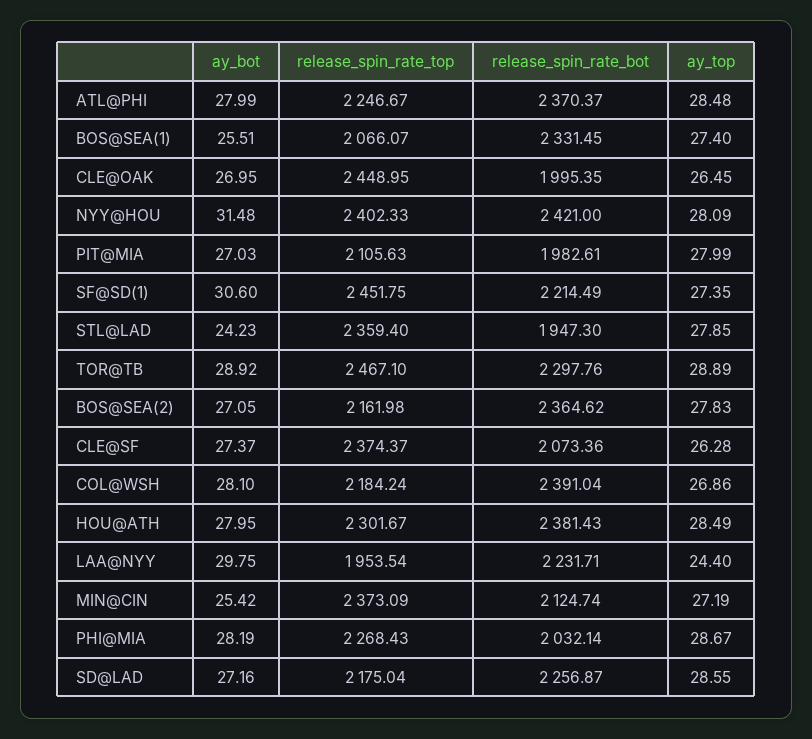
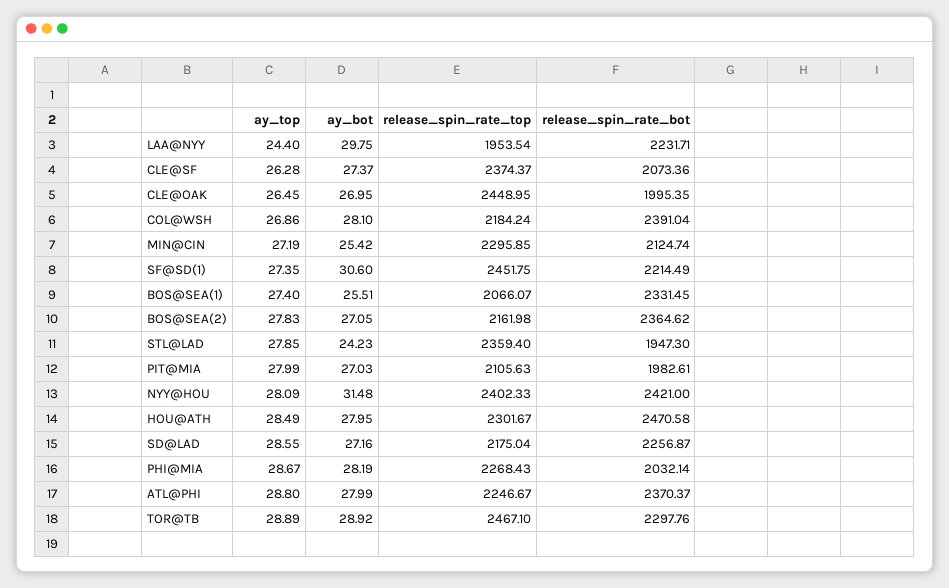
  {
    "ay_bot": {
      "ATL@PHI": 27.99,
      "BOS@SEA(1)": 25.51,
      "CLE@OAK": 26.95,
      "NYY@HOU": 31.48,
      "PIT@MIA": 27.03,
      "SF@SD(1)": 30.6,
      "STL@LAD": 24.23,
      "TOR@TB": 28.92,
      "BOS@SEA(2)": 27.05,
      "CLE@SF": 27.37,
      "COL@WSH": 28.1,
      "HOU@ATH": 27.95,
      "LAA@NYY": 29.75,
      "MIN@CIN": 25.42,
      "PHI@MIA": 28.19,
      "SD@LAD": 27.16
    },
    "release_spin_rate_top": {
      "ATL@PHI": 2246.67,
      "BOS@SEA(1)": 2066.07,
      "CLE@OAK": 2448.95,
      "NYY@HOU": 2402.33,
      "PIT@MIA": 2105.63,
      "SF@SD(1)": 2451.75,
      "STL@LAD": 2359.4,
      "TOR@TB": 2467.1,
      "BOS@SEA(2)": 2161.98,
      "CLE@SF": 2374.37,
      "COL@WSH": 2184.24,
      "HOU@ATH": 2301.67,
      "LAA@NYY": 1953.54,
-     "MIN@CIN": 2373.09,
+     "MIN@CIN": 2295.85,
      "PHI@MIA": 2268.43,
      "SD@LAD": 2175.04
    },
    "release_spin_rate_bot": {
      "ATL@PHI": 2370.37,
      "BOS@SEA(1)": 2331.45,
      "CLE@OAK": 1995.35,
      "NYY@HOU": 2421,
      "PIT@MIA": 1982.61,
      "SF@SD(1)": 2214.49,
      "STL@LAD": 1947.3,
      "TOR@TB": 2297.76,
      "BOS@SEA(2)": 2364.62,
      "CLE@SF": 2073.36,
      "COL@WSH": 2391.04,
-     "HOU@ATH": 2381.43,
+     "HOU@ATH": 2470.58,
      "LAA@NYY": 2231.71,
      "MIN@CIN": 2124.74,
      "PHI@MIA": 2032.14,
      "SD@LAD": 2256.87
    },
    "ay_top": {
-     "ATL@PHI": 28.48,
+     "ATL@PHI": 28.8,
      "BOS@SEA(1)": 27.4,
      "CLE@OAK": 26.45,
      "NYY@HOU": 28.09,
      "PIT@MIA": 27.99,
      "SF@SD(1)": 27.35,
      "STL@LAD": 27.85,
      "TOR@TB": 28.89,
      "BOS@SEA(2)": 27.83,
      "CLE@SF": 26.28,
      "COL@WSH": 26.86,
      "HOU@ATH": 28.49,
      "LAA@NYY": 24.4,
      "MIN@CIN": 27.19,
      "PHI@MIA": 28.67,
      "SD@LAD": 28.55
    }
  }

